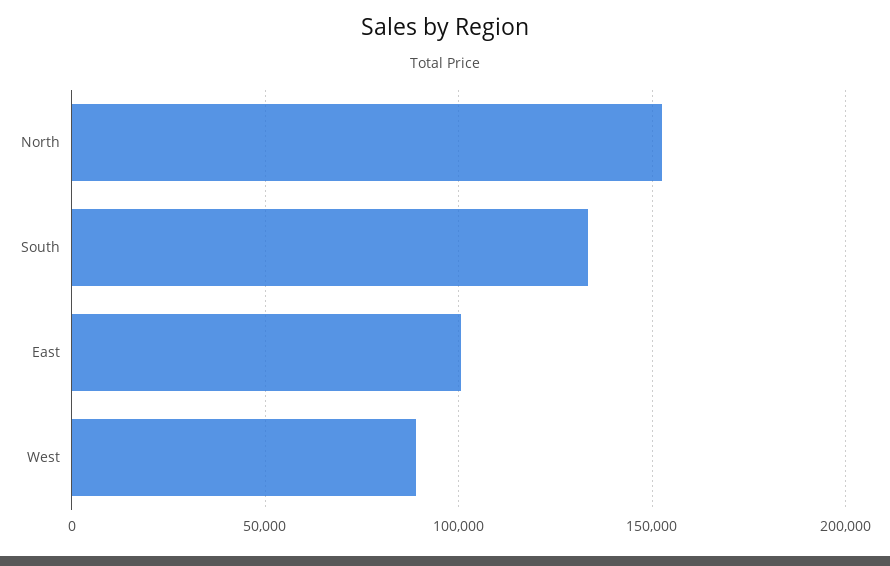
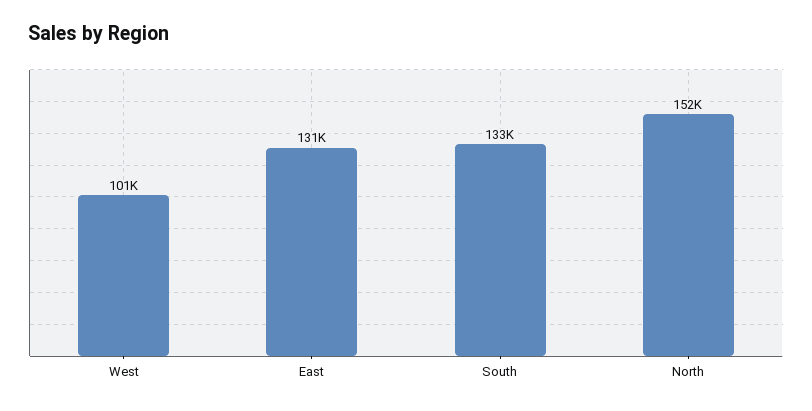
  {
    "North": 152000,
    "South": 133000,
-   "East": 100000,
+   "East": 131000,
-   "West": 90000
+   "West": 101000
  }

